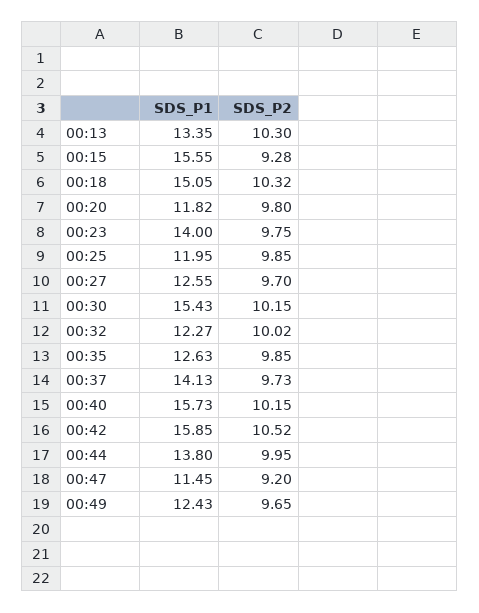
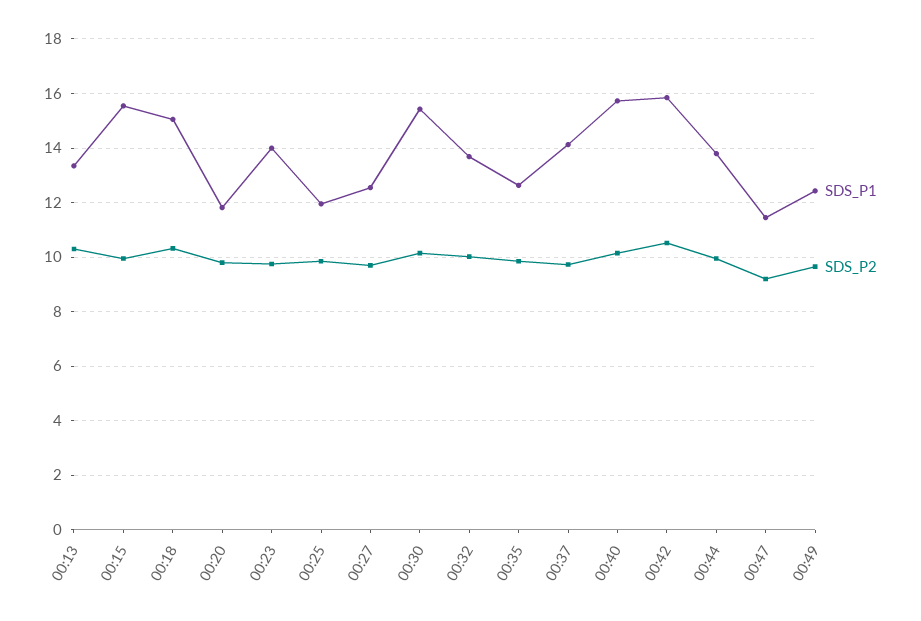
  {
    "SDS_P1": {
      "00:13": 13.35,
      "00:15": 15.55,
      "00:18": 15.05,
      "00:20": 11.82,
      "00:23": 14,
      "00:25": 11.95,
      "00:27": 12.55,
      "00:30": 15.43,
-     "00:32": 12.27,
+     "00:32": 13.75,
      "00:35": 12.63,
      "00:37": 14.13,
      "00:40": 15.73,
      "00:42": 15.85,
      "00:44": 13.8,
      "00:47": 11.45,
      "00:49": 12.43
    },
    "SDS_P2": {
      "00:13": 10.3,
-     "00:15": 9.28,
+     "00:15": 10,
      "00:18": 10.32,
      "00:20": 9.8,
      "00:23": 9.75,
      "00:25": 9.85,
      "00:27": 9.7,
      "00:30": 10.15,
      "00:32": 10.02,
      "00:35": 9.85,
      "00:37": 9.73,
      "00:40": 10.15,
      "00:42": 10.52,
      "00:44": 9.95,
      "00:47": 9.2,
      "00:49": 9.65
    }
  }

